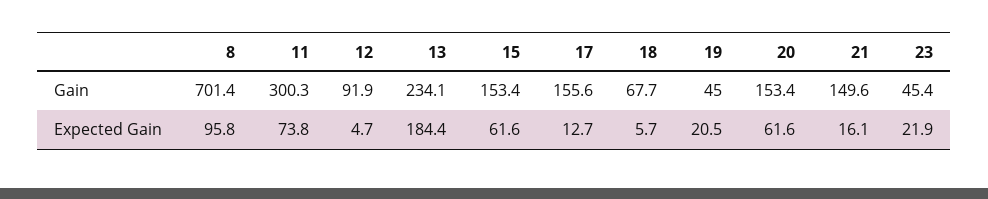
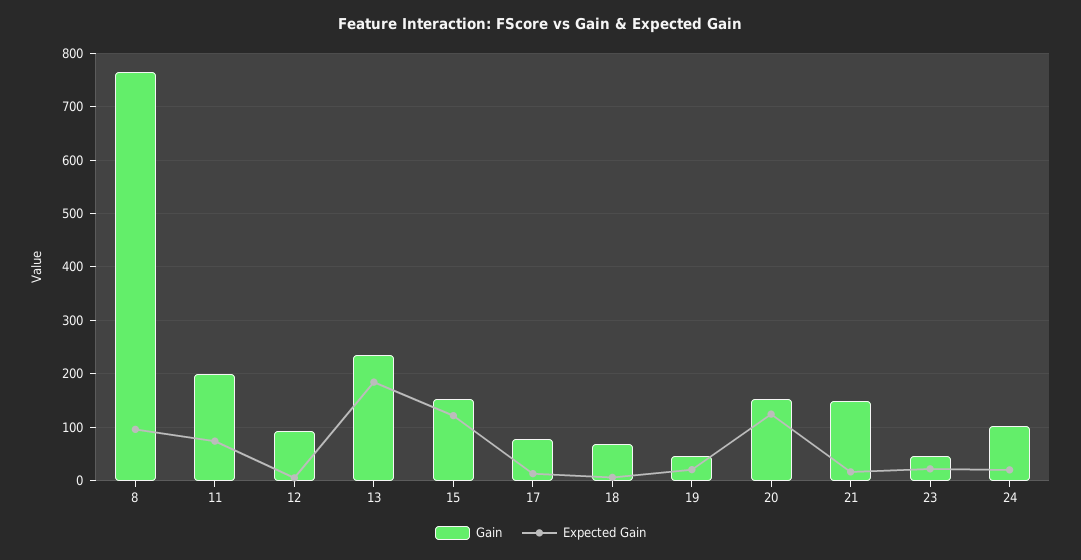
  {
    "Gain": {
-     "8": 701.4,
+     "8": 760,
-     "11": 300.3,
+     "11": 200,
      "12": 91.9,
      "13": 234.1,
      "15": 153.4,
-     "17": 155.6,
+     "17": 80,
      "18": 67.7,
      "19": 45,
      "20": 153.4,
      "21": 149.6,
-     "23": 45.4
+     "23": 45.4,
+     "24": 100
    },
    "Expected Gain": {
      "8": 95.8,
      "11": 73.8,
      "12": 4.7,
      "13": 184.4,
-     "15": 61.6,
+     "15": 120,
      "17": 12.7,
      "18": 5.7,
      "19": 20.5,
-     "20": 61.6,
+     "20": 120,
      "21": 16.1,
-     "23": 21.9
+     "23": 21.9,
+     "24": 20
    }
  }

